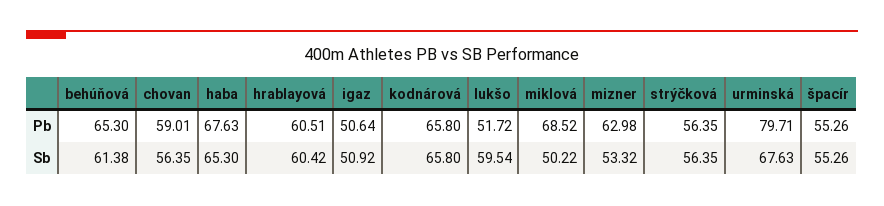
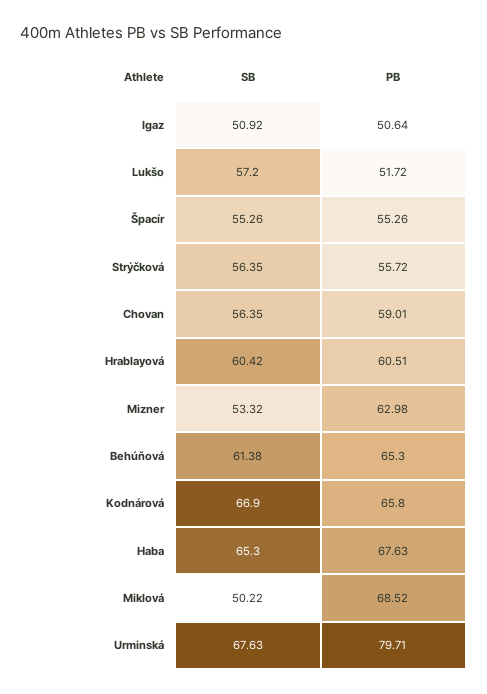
  {
    "behúňová": {
      "Pb": 65.3,
      "Sb": 61.38
    },
    "chovan": {
      "Pb": 59.01,
      "Sb": 56.35
    },
    "haba": {
      "Pb": 67.63,
      "Sb": 65.3
    },
    "hrablayová": {
      "Pb": 60.51,
      "Sb": 60.42
    },
    "igaz": {
      "Pb": 50.64,
      "Sb": 50.92
    },
    "kodnárová": {
      "Pb": 65.8,
-     "Sb": 65.8
+     "Sb": 66.9
    },
    "lukšo": {
      "Pb": 51.72,
-     "Sb": 59.54
+     "Sb": 57.2
    },
    "miklová": {
      "Pb": 68.52,
      "Sb": 50.22
    },
    "mizner": {
      "Pb": 62.98,
      "Sb": 53.32
    },
    "strýčková": {
-     "Pb": 56.35,
+     "Pb": 55.72,
      "Sb": 56.35
    },
    "urminská": {
      "Pb": 79.71,
      "Sb": 67.63
    },
    "špacír": {
      "Pb": 55.26,
      "Sb": 55.26
    }
  }

